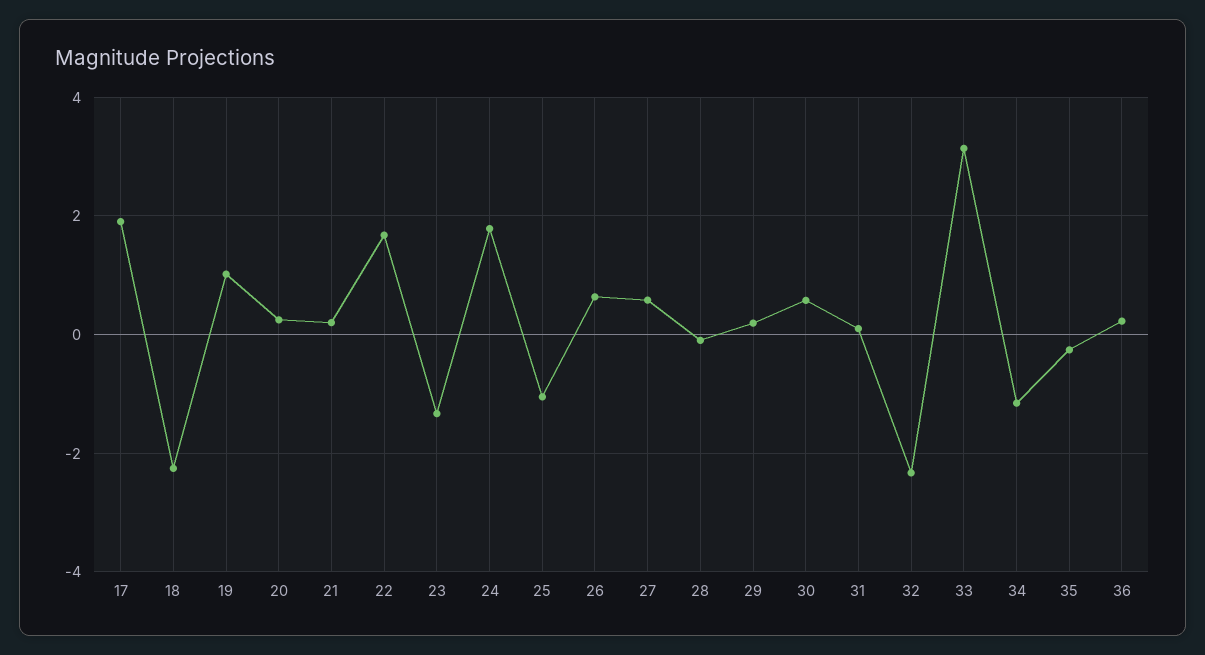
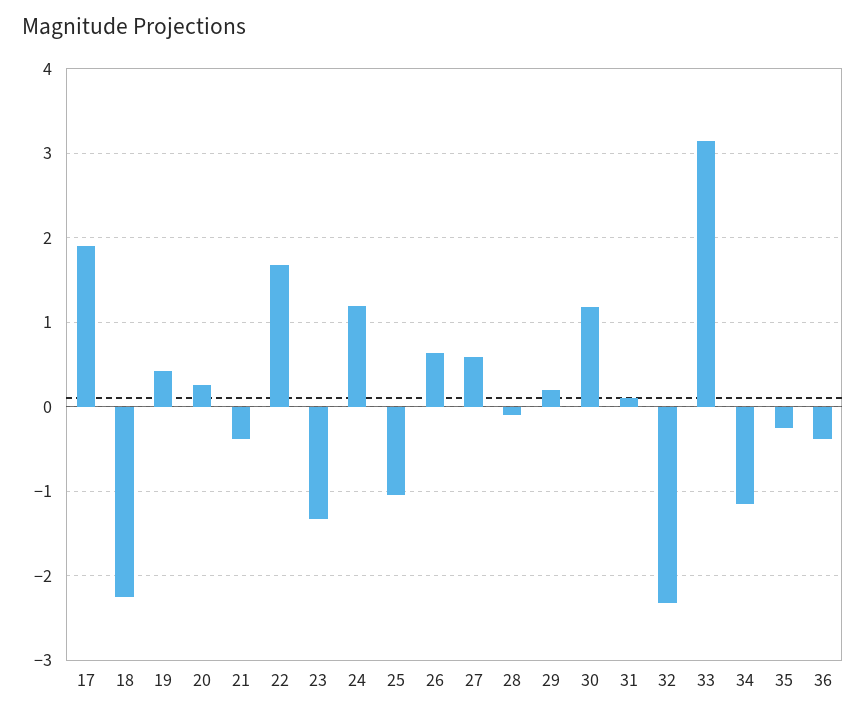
  {
    "17": 1.9,
    "18": -2.3,
-   "19": 1,
+   "19": 0.4,
    "20": 0.3,
-   "21": 0.2,
+   "21": -0.4,
    "22": 1.7,
    "23": -1.3,
-   "24": 1.8,
+   "24": 1.2,
    "25": -1,
    "26": 0.6,
    "27": 0.6,
    "28": -0.1,
    "29": 0.2,
-   "30": 0.6,
+   "30": 1.2,
    "31": 0.1,
    "32": -2.3,
    "33": 3.1,
    "34": -1.2,
    "35": -0.3,
-   "36": 0.2
+   "36": -0.4
  }

